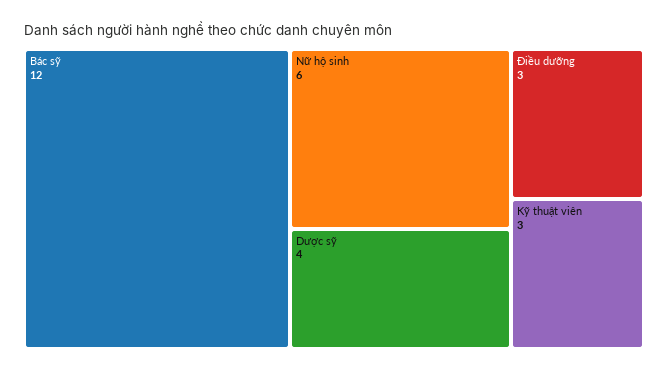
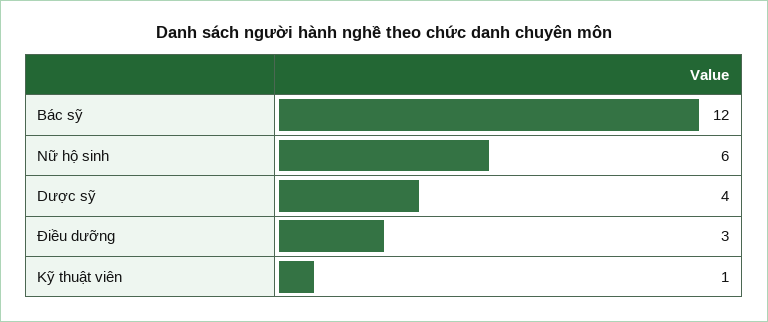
  {
    "Bác sỹ": 12,
    "Nữ hộ sinh": 6,
    "Dược sỹ": 4,
    "Điều dưỡng": 3,
-   "Kỹ thuật viên": 3
+   "Kỹ thuật viên": 1
  }

